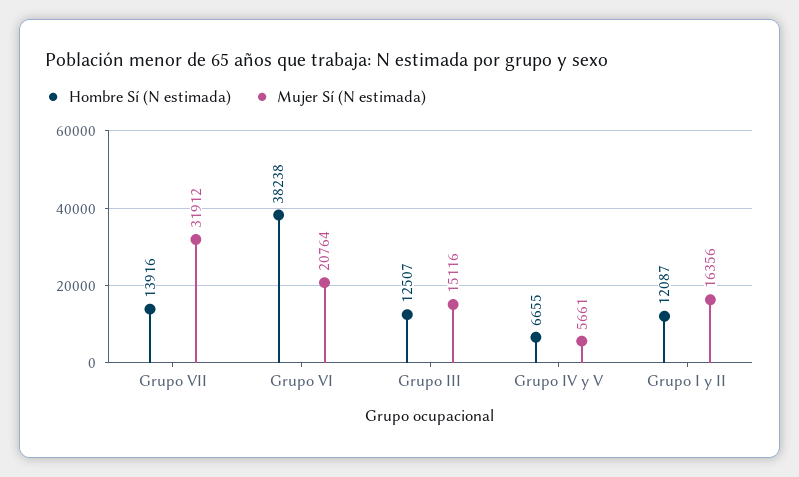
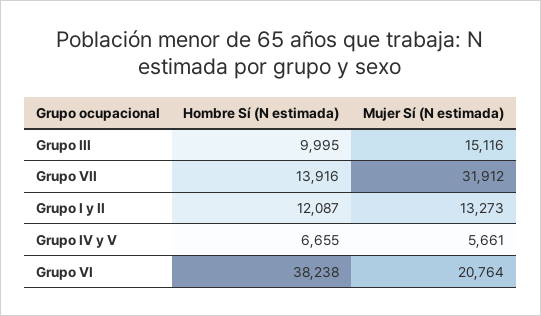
  {
    "Hombre Sí (N estimada)": {
      "Grupo VII": 13916,
      "Grupo VI": 38238,
-     "Grupo III": 12507,
+     "Grupo III": 9995,
      "Grupo IV y V": 6655,
      "Grupo I y II": 12087
    },
    "Mujer Sí (N estimada)": {
      "Grupo VII": 31912,
      "Grupo VI": 20764,
      "Grupo III": 15116,
      "Grupo IV y V": 5661,
-     "Grupo I y II": 16356
+     "Grupo I y II": 13273
    }
  }

